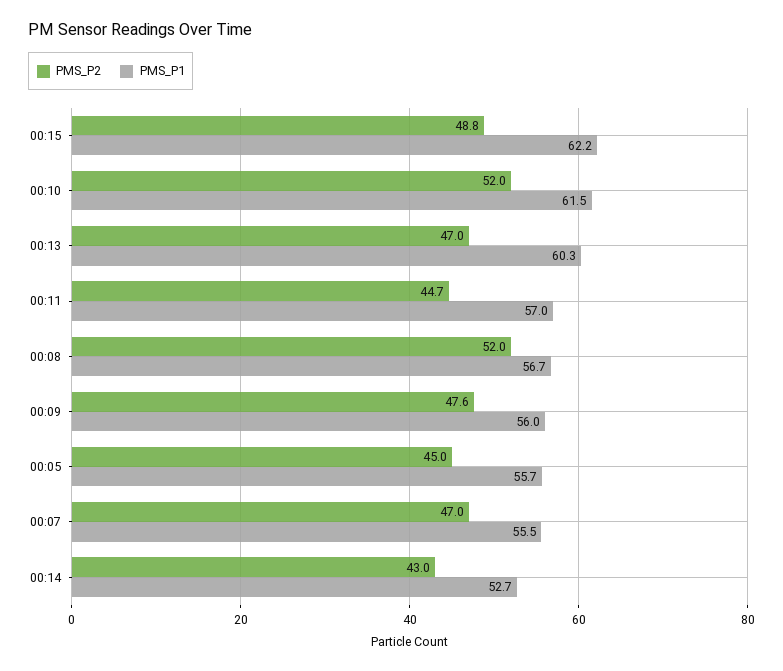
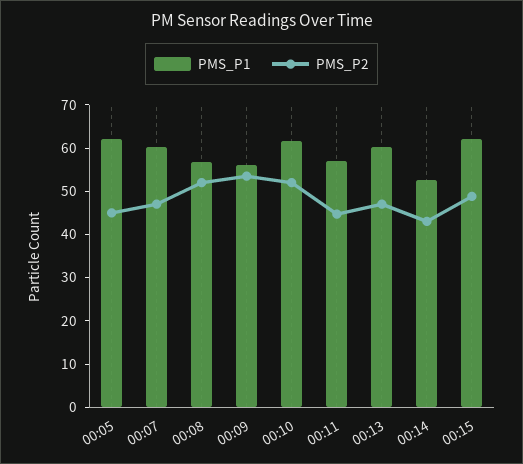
  {
    "PMS_P2": {
      "00:15": 48.8,
      "00:10": 52,
      "00:13": 47,
      "00:11": 44.7,
      "00:08": 52,
-     "00:09": 47.6,
+     "00:09": 54,
      "00:05": 45,
      "00:07": 47,
      "00:14": 43
    },
    "PMS_P1": {
      "00:15": 62.2,
      "00:10": 61.5,
      "00:13": 60.3,
      "00:11": 57,
      "00:08": 56.7,
      "00:09": 56,
-     "00:05": 55.7,
+     "00:05": 62,
-     "00:07": 55.5,
+     "00:07": 60,
      "00:14": 52.7
    }
  }

